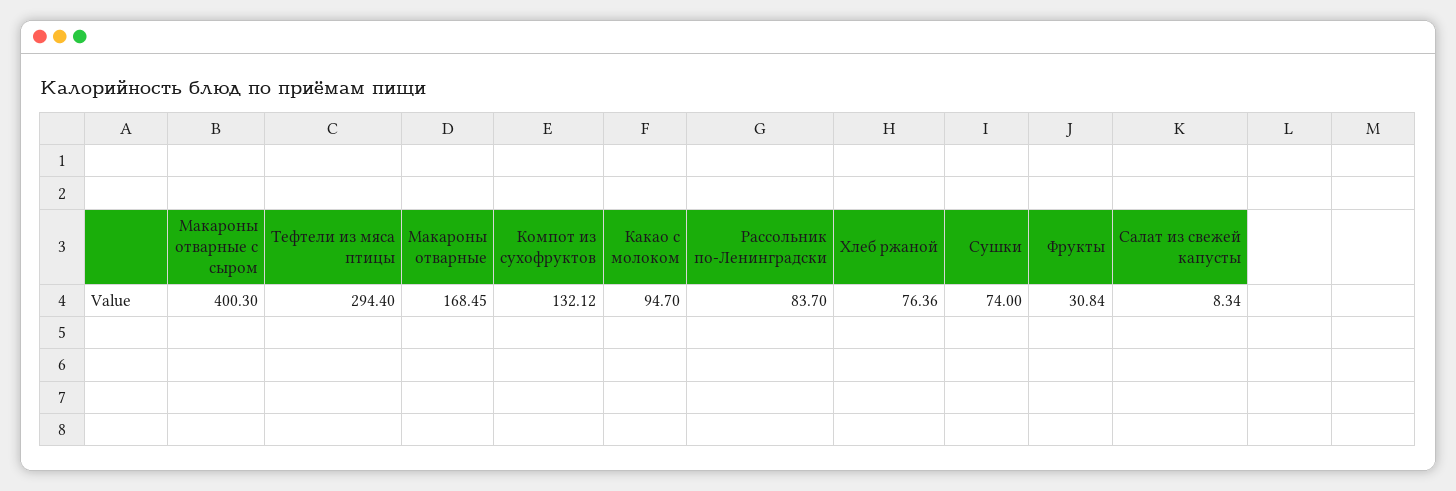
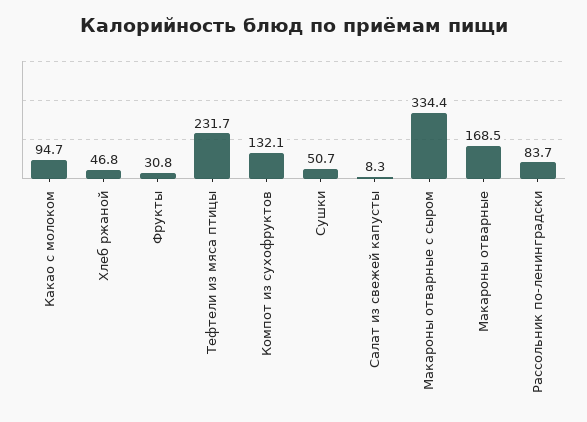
  {
-   "Макароны отварные с сыром": 400.3,
+   "Макароны отварные с сыром": 334.4,
-   "Тефтели из мяса птицы": 294.4,
+   "Тефтели из мяса птицы": 231.7,
    "Макароны отварные": 168.45,
    "Компот из сухофруктов": 132.12,
    "Какао с молоком": 94.7,
    "Рассольник по-Ленинградски": 83.7,
-   "Хлеб ржаной": 76.36,
+   "Хлеб ржаной": 46.8,
-   "Сушки": 74,
+   "Сушки": 50.7,
    "Фрукты": 30.84,
    "Салат из свежей капусты": 8.34
  }

